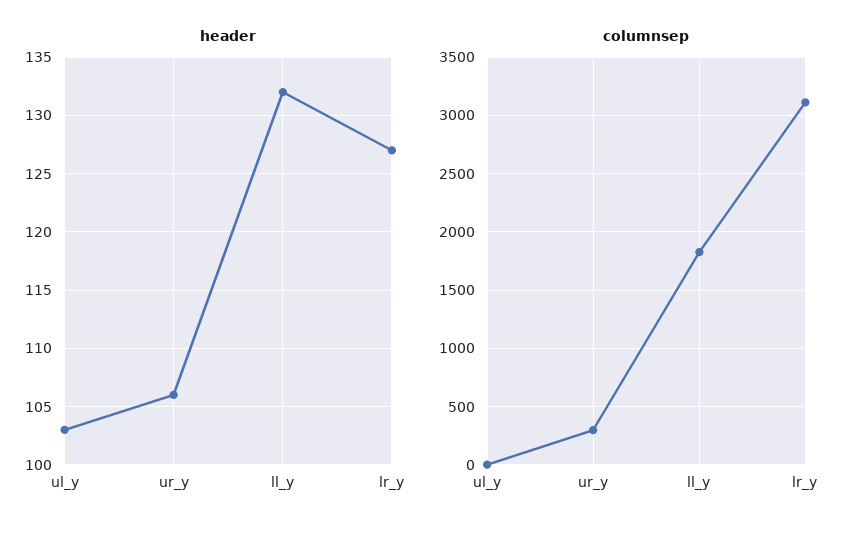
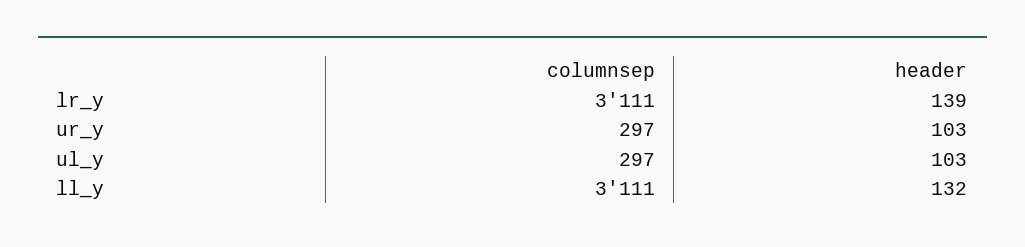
  {
    "header": {
      "ul_y": 103,
-     "ur_y": 106,
+     "ur_y": 103,
      "ll_y": 132,
-     "lr_y": 127
+     "lr_y": 139
    },
    "columnsep": {
-     "ul_y": 0,
+     "ul_y": 297,
      "ur_y": 297,
-     "ll_y": 1800,
+     "ll_y": 3111,
      "lr_y": 3111
    }
  }

